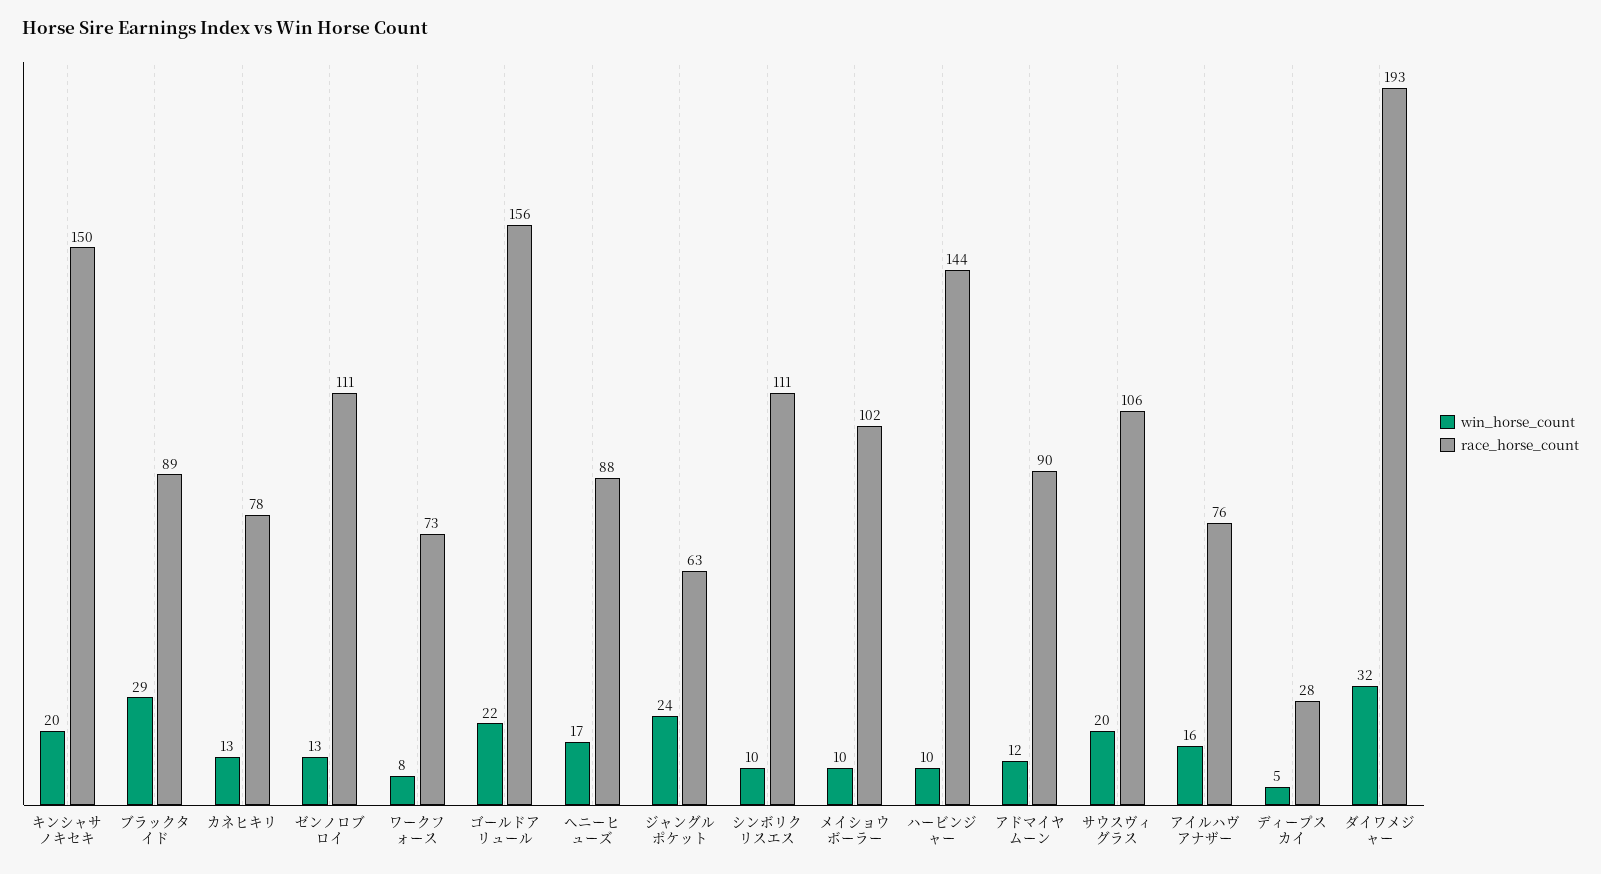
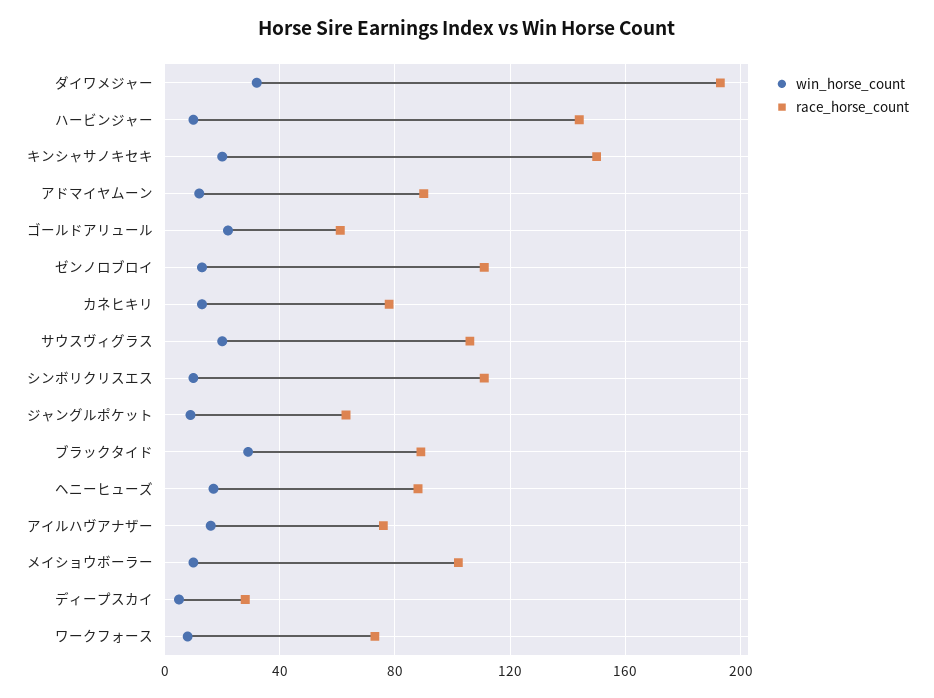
  {
    "win_horse_count": {
      "キンシャサノキセキ": 20,
      "ブラックタイド": 29,
      "カネヒキリ": 13,
      "ゼンノロブロイ": 13,
      "ワークフォース": 8,
      "ゴールドアリュール": 22,
      "ヘニーヒューズ": 17,
-     "ジャングルポケット": 24,
+     "ジャングルポケット": 10,
      "シンボリクリスエス": 10,
      "メイショウボーラー": 10,
      "ハービンジャー": 10,
      "アドマイヤムーン": 12,
      "サウスヴィグラス": 20,
      "アイルハヴアナザー": 16,
      "ディープスカイ": 5,
      "ダイワメジャー": 32
    },
    "race_horse_count": {
      "キンシャサノキセキ": 150,
      "ブラックタイド": 89,
      "カネヒキリ": 78,
      "ゼンノロブロイ": 111,
      "ワークフォース": 73,
-     "ゴールドアリュール": 156,
+     "ゴールドアリュール": 60,
      "ヘニーヒューズ": 88,
      "ジャングルポケット": 63,
      "シンボリクリスエス": 111,
      "メイショウボーラー": 102,
      "ハービンジャー": 144,
      "アドマイヤムーン": 90,
      "サウスヴィグラス": 106,
      "アイルハヴアナザー": 76,
      "ディープスカイ": 28,
      "ダイワメジャー": 193
    }
  }

